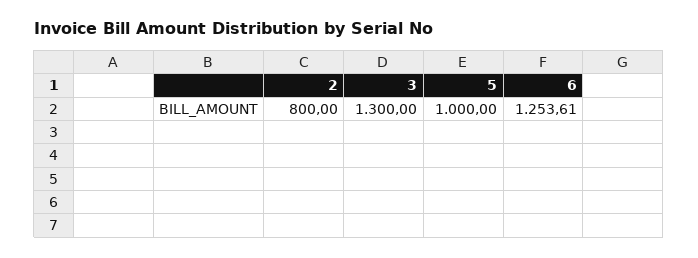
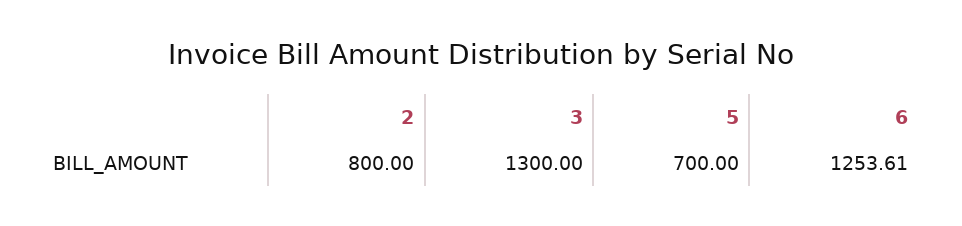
  {
    "2": 800,
    "3": 1300,
-   "5": 1000,
+   "5": 700,
    "6": 1253.61
  }

